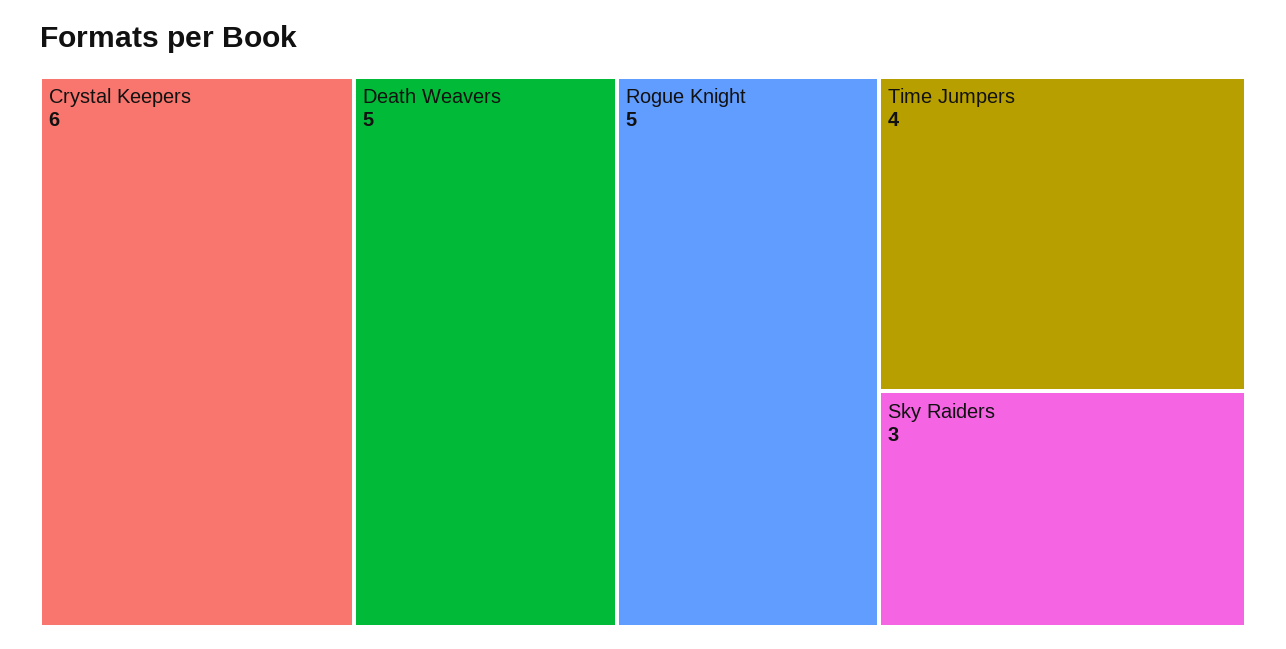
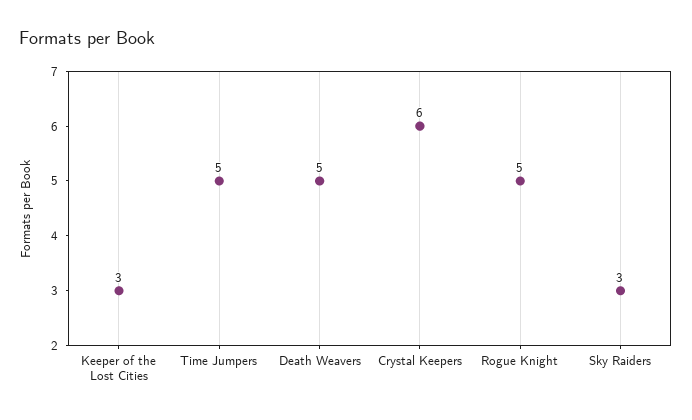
  {
    "Crystal Keepers": 6,
    "Death Weavers": 5,
    "Rogue Knight": 5,
-   "Time Jumpers": 4,
+   "Time Jumpers": 5,
-   "Sky Raiders": 3
+   "Sky Raiders": 3,
+   "Keeper of the Lost Cities": 3
  }

